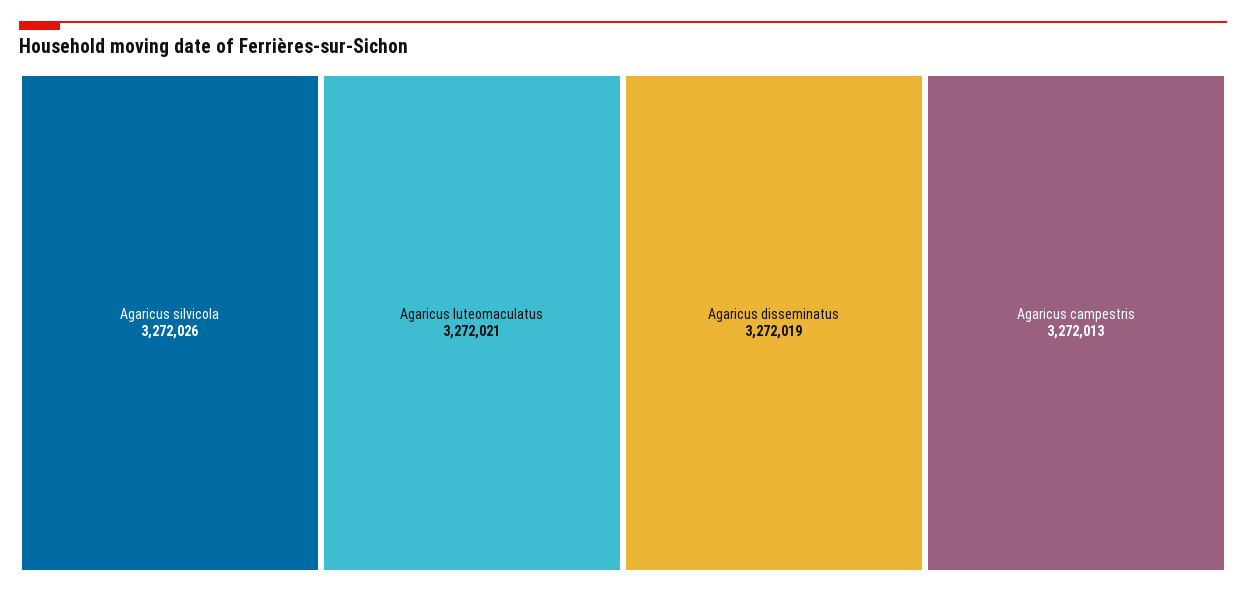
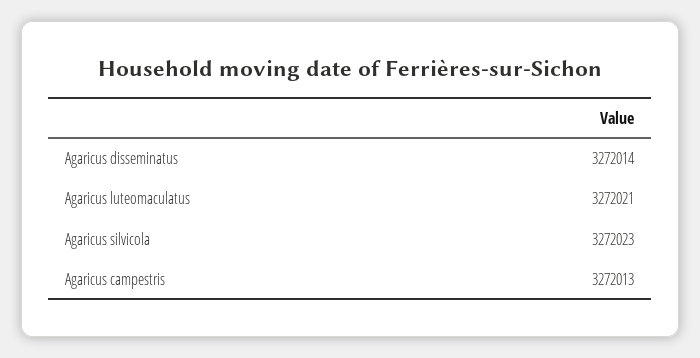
  {
-   "Agaricus silvicola": 3272026,
+   "Agaricus silvicola": 3272023,
    "Agaricus luteomaculatus": 3272021,
-   "Agaricus disseminatus": 3272019,
+   "Agaricus disseminatus": 3272014,
    "Agaricus campestris": 3272013
  }

